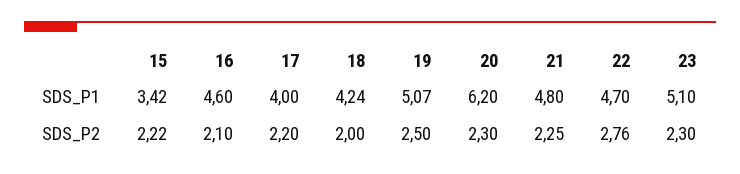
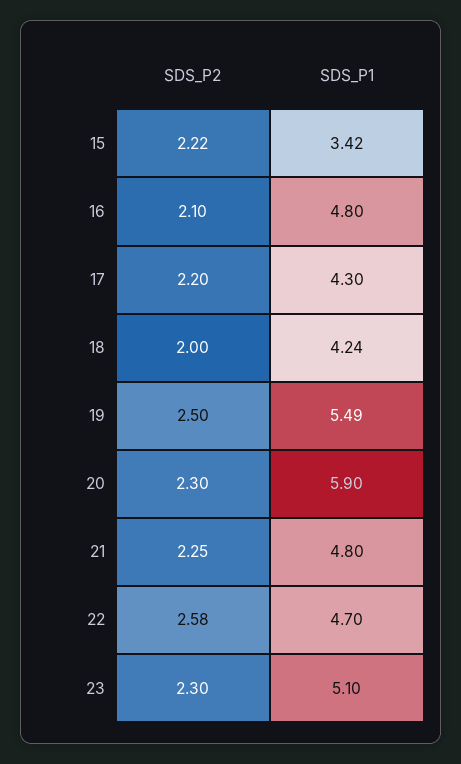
  {
    "15": {
      "SDS_P1": 3.42,
      "SDS_P2": 2.22
    },
    "16": {
-     "SDS_P1": 4.6,
+     "SDS_P1": 4.8,
      "SDS_P2": 2.1
    },
    "17": {
-     "SDS_P1": 4,
+     "SDS_P1": 4.3,
      "SDS_P2": 2.2
    },
    "18": {
      "SDS_P1": 4.24,
      "SDS_P2": 2
    },
    "19": {
-     "SDS_P1": 5.07,
+     "SDS_P1": 5.49,
      "SDS_P2": 2.5
    },
    "20": {
-     "SDS_P1": 6.2,
+     "SDS_P1": 5.9,
      "SDS_P2": 2.3
    },
    "21": {
      "SDS_P1": 4.8,
      "SDS_P2": 2.25
    },
    "22": {
      "SDS_P1": 4.7,
-     "SDS_P2": 2.76
+     "SDS_P2": 2.58
    },
    "23": {
      "SDS_P1": 5.1,
      "SDS_P2": 2.3
    }
  }

